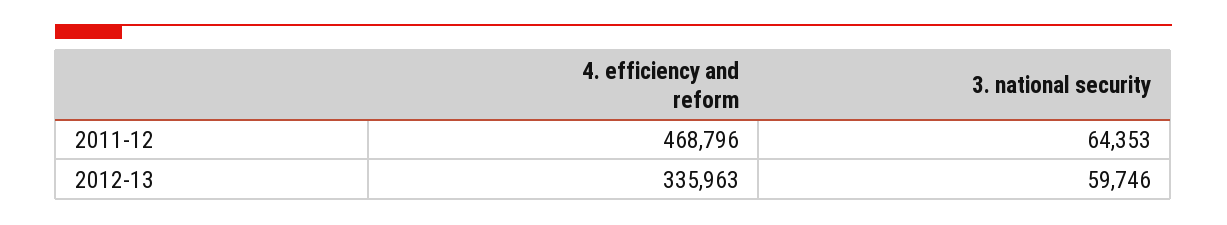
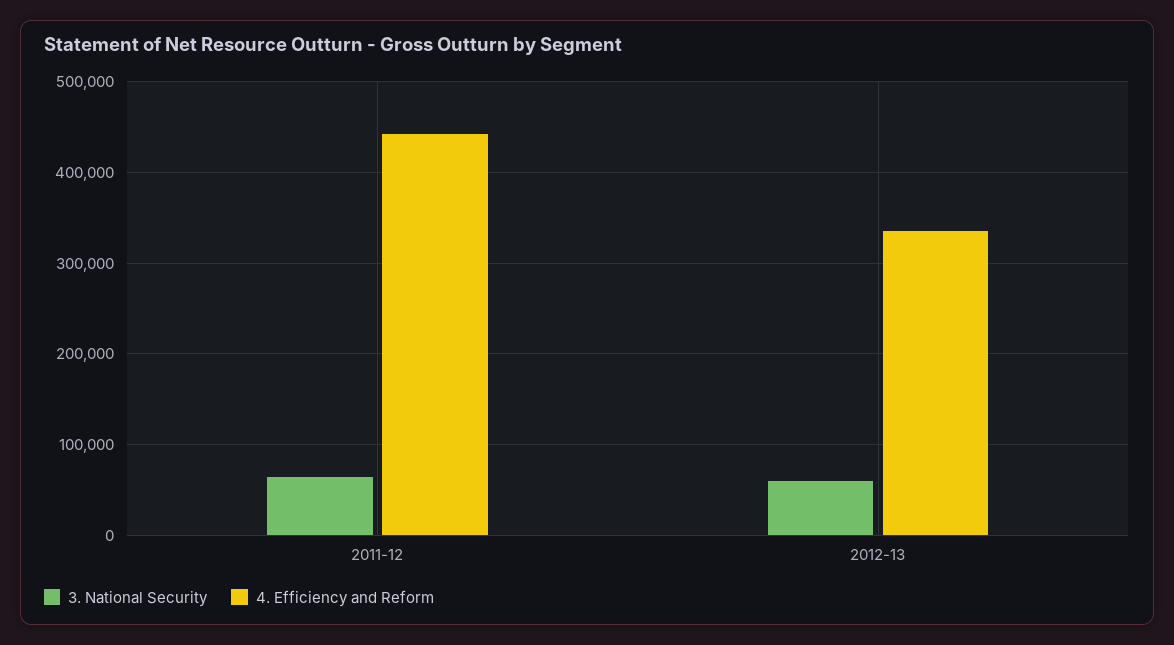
  {
    "4. efficiency and reform": {
-     "2011-12": 468796,
+     "2011-12": 440000,
      "2012-13": 335963
    },
    "3. national security": {
      "2011-12": 64353,
      "2012-13": 59746
    }
  }

